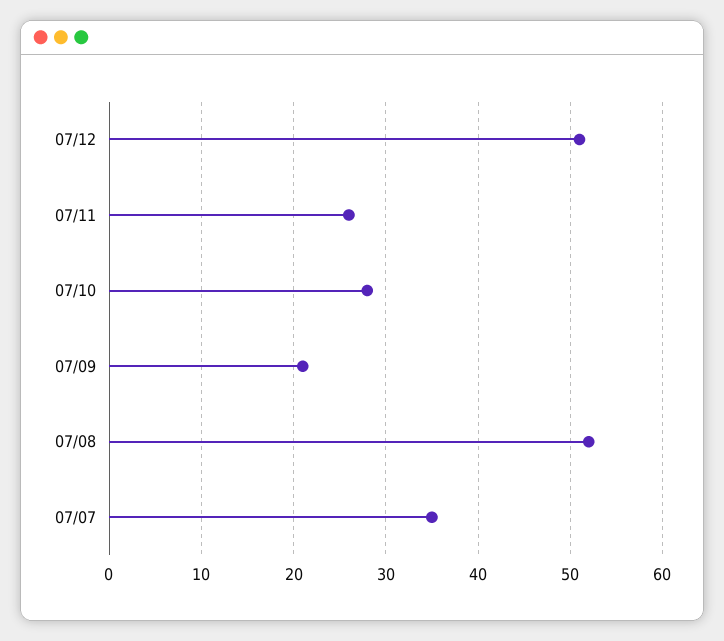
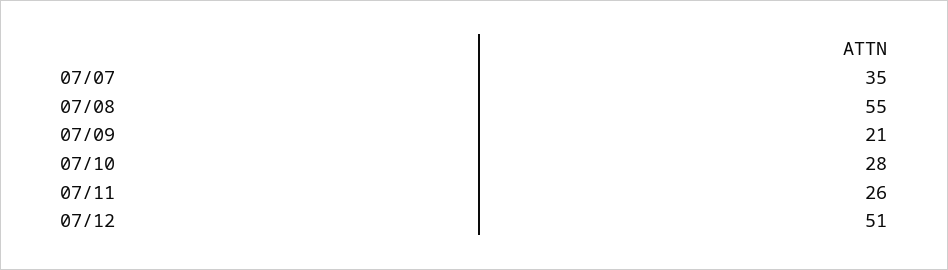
  {
    "07/12": 51,
    "07/11": 26,
    "07/10": 28,
    "07/09": 21,
-   "07/08": 52,
+   "07/08": 55,
    "07/07": 35
  }

